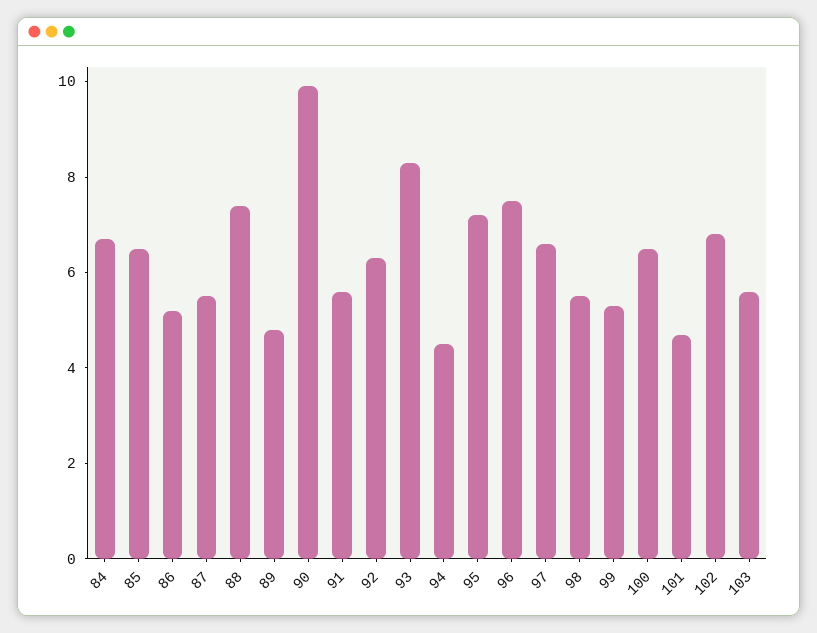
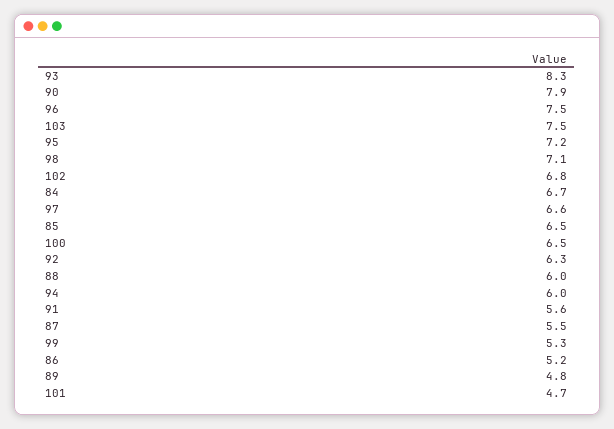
  {
    "84": 6.7,
    "85": 6.5,
    "86": 5.2,
    "87": 5.5,
-   "88": 7.5,
+   "88": 6,
    "89": 4.8,
-   "90": 10,
+   "90": 7.9,
    "91": 5.6,
    "92": 6.3,
    "93": 8.3,
-   "94": 4.5,
+   "94": 6,
    "95": 7.2,
    "96": 7.5,
    "97": 6.6,
-   "98": 5.5,
+   "98": 7.1,
    "99": 5.3,
    "100": 6.5,
    "101": 4.7,
    "102": 6.8,
-   "103": 5.5
+   "103": 7.5
  }

